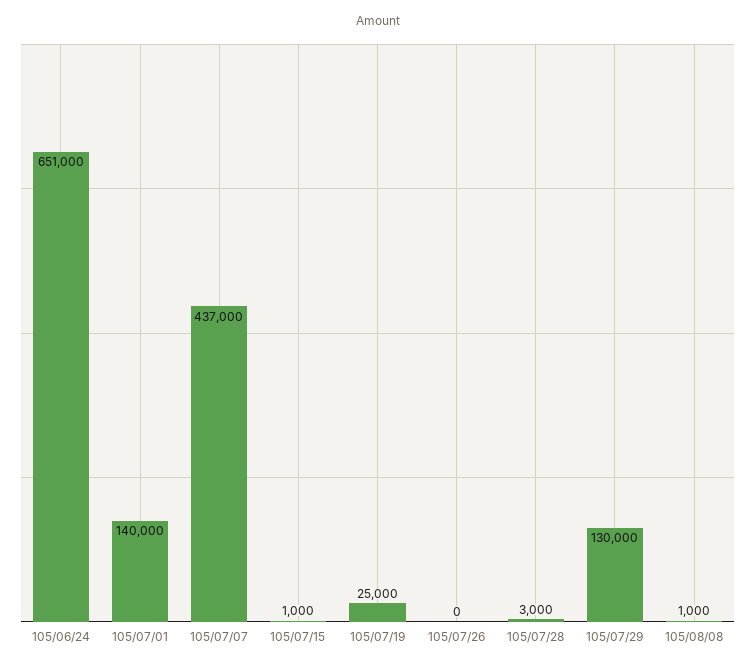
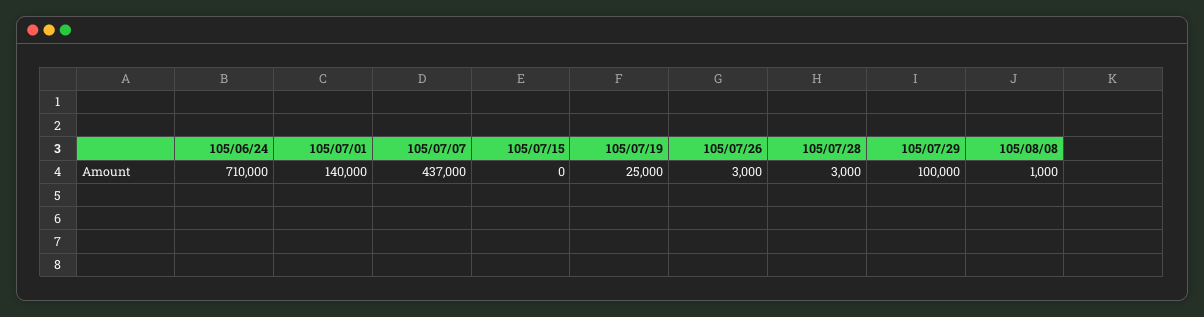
  {
-   "105/06/24": 651000,
+   "105/06/24": 710000,
    "105/07/01": 140000,
    "105/07/07": 437000,
-   "105/07/15": 1000,
+   "105/07/15": 0,
    "105/07/19": 25000,
-   "105/07/26": 0,
+   "105/07/26": 3000,
    "105/07/28": 3000,
-   "105/07/29": 130000,
+   "105/07/29": 100000,
    "105/08/08": 1000
  }

